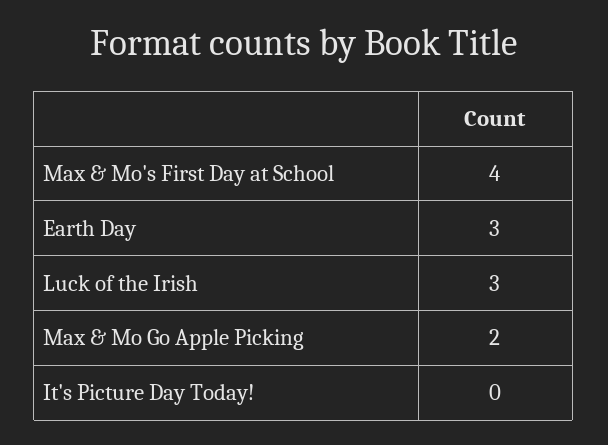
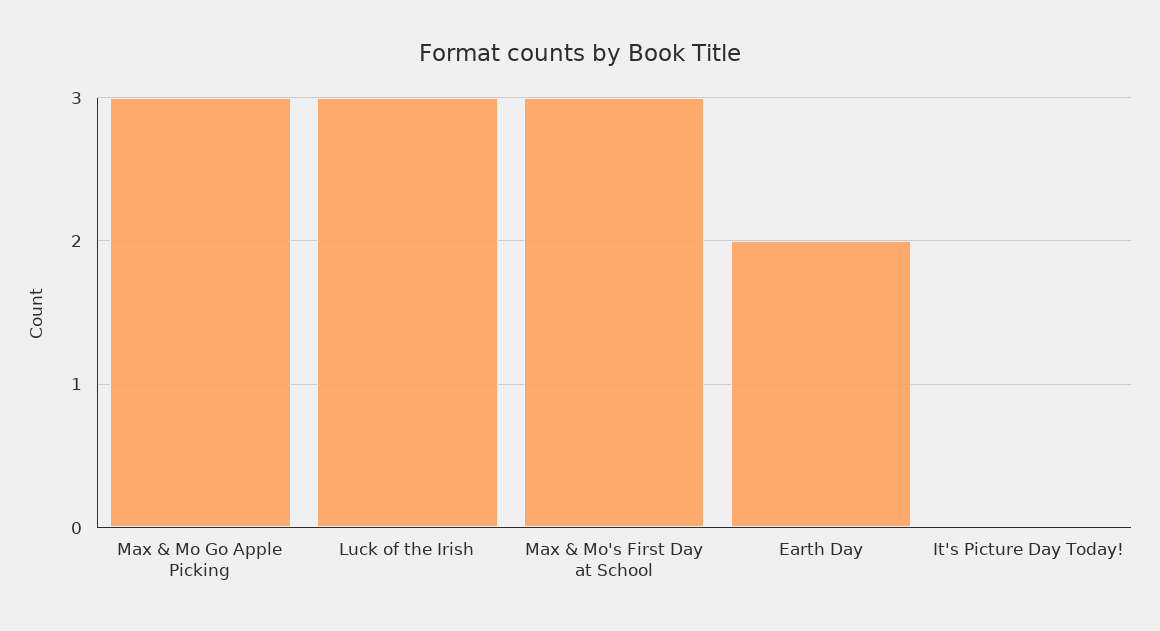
  {
-   "Max & Mo's First Day at School": 4,
+   "Max & Mo's First Day at School": 3,
-   "Earth Day": 3,
+   "Earth Day": 2,
    "Luck of the Irish": 3,
-   "Max & Mo Go Apple Picking": 2,
+   "Max & Mo Go Apple Picking": 3,
    "It's Picture Day Today!": 0
  }

